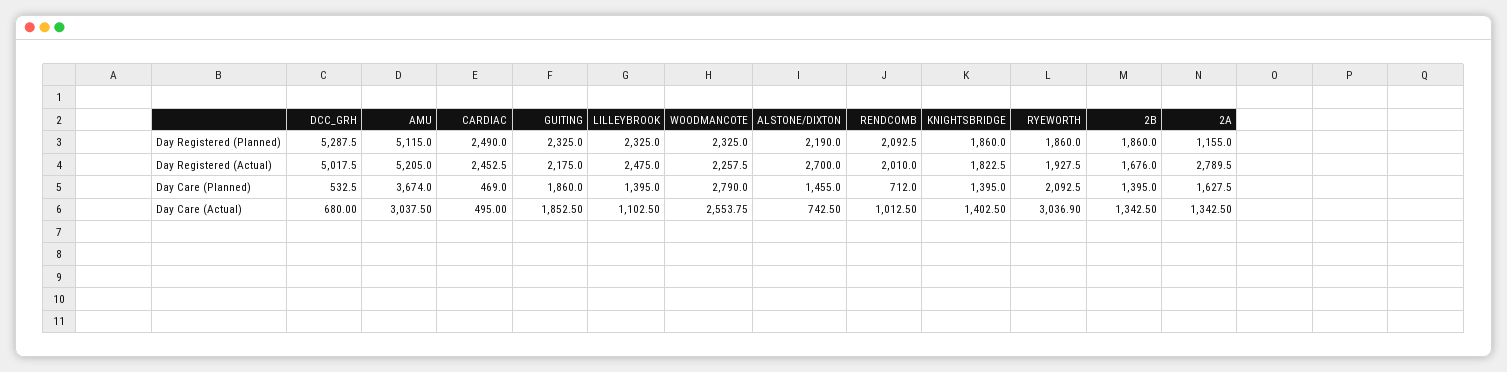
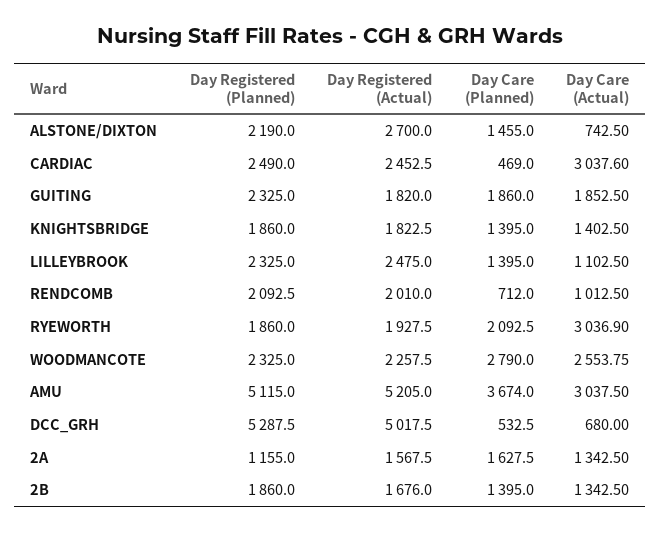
  {
    "DCC_GRH": {
      "Day Registered (Planned)": 5287.5,
      "Day Registered (Actual)": 5017.5,
      "Day Care (Planned)": 532.5,
      "Day Care (Actual)": 680
    },
    "AMU": {
      "Day Registered (Planned)": 5115,
      "Day Registered (Actual)": 5205,
      "Day Care (Planned)": 3674,
      "Day Care (Actual)": 3037.5
    },
    "CARDIAC": {
      "Day Registered (Planned)": 2490,
      "Day Registered (Actual)": 2452.5,
      "Day Care (Planned)": 469,
-     "Day Care (Actual)": 495
+     "Day Care (Actual)": 3037.6
    },
    "GUITING": {
      "Day Registered (Planned)": 2325,
-     "Day Registered (Actual)": 2175,
+     "Day Registered (Actual)": 1820,
      "Day Care (Planned)": 1860,
      "Day Care (Actual)": 1852.5
    },
    "LILLEYBROOK": {
      "Day Registered (Planned)": 2325,
      "Day Registered (Actual)": 2475,
      "Day Care (Planned)": 1395,
      "Day Care (Actual)": 1102.5
    },
    "WOODMANCOTE": {
      "Day Registered (Planned)": 2325,
      "Day Registered (Actual)": 2257.5,
      "Day Care (Planned)": 2790,
      "Day Care (Actual)": 2553.75
    },
    "ALSTONE/DIXTON": {
      "Day Registered (Planned)": 2190,
      "Day Registered (Actual)": 2700,
      "Day Care (Planned)": 1455,
      "Day Care (Actual)": 742.5
    },
    "RENDCOMB": {
      "Day Registered (Planned)": 2092.5,
      "Day Registered (Actual)": 2010,
      "Day Care (Planned)": 712,
      "Day Care (Actual)": 1012.5
    },
    "KNIGHTSBRIDGE": {
      "Day Registered (Planned)": 1860,
      "Day Registered (Actual)": 1822.5,
      "Day Care (Planned)": 1395,
      "Day Care (Actual)": 1402.5
    },
    "RYEWORTH": {
      "Day Registered (Planned)": 1860,
      "Day Registered (Actual)": 1927.5,
      "Day Care (Planned)": 2092.5,
      "Day Care (Actual)": 3036.9
    },
    "2B": {
      "Day Registered (Planned)": 1860,
      "Day Registered (Actual)": 1676,
      "Day Care (Planned)": 1395,
      "Day Care (Actual)": 1342.5
    },
    "2A": {
      "Day Registered (Planned)": 1155,
-     "Day Registered (Actual)": 2789.5,
+     "Day Registered (Actual)": 1567.5,
      "Day Care (Planned)": 1627.5,
      "Day Care (Actual)": 1342.5
    }
  }

